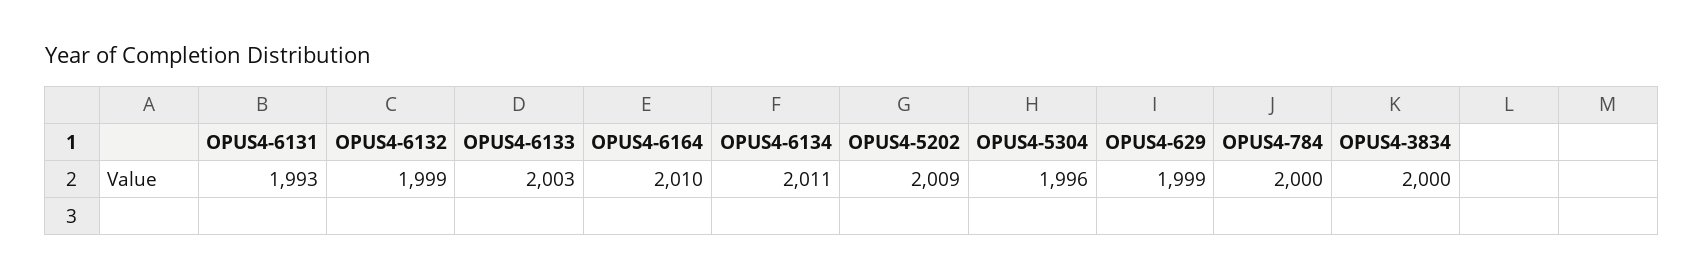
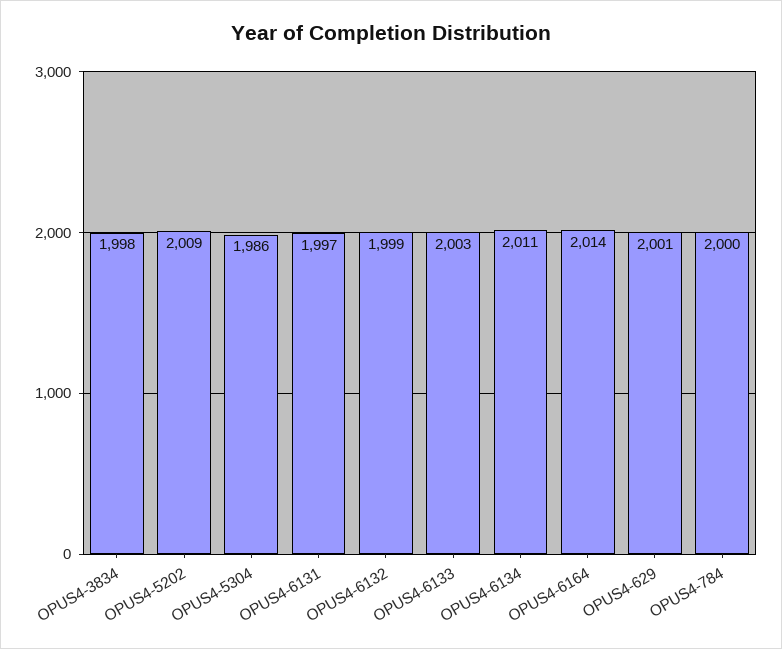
  {
-   "OPUS4-6131": 1993,
+   "OPUS4-6131": 1997,
    "OPUS4-6132": 1999,
    "OPUS4-6133": 2003,
-   "OPUS4-6164": 2010,
+   "OPUS4-6164": 2014,
    "OPUS4-6134": 2011,
    "OPUS4-5202": 2009,
-   "OPUS4-5304": 1996,
+   "OPUS4-5304": 1986,
-   "OPUS4-629": 1999,
+   "OPUS4-629": 2001,
    "OPUS4-784": 2000,
-   "OPUS4-3834": 2000
+   "OPUS4-3834": 1998
  }

